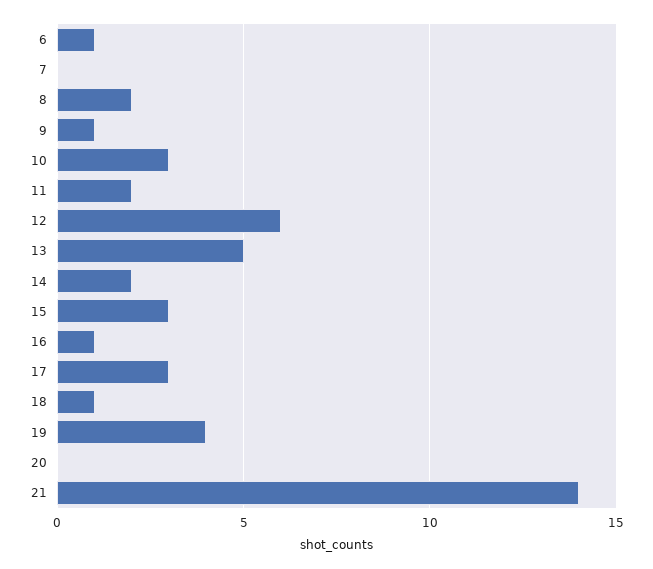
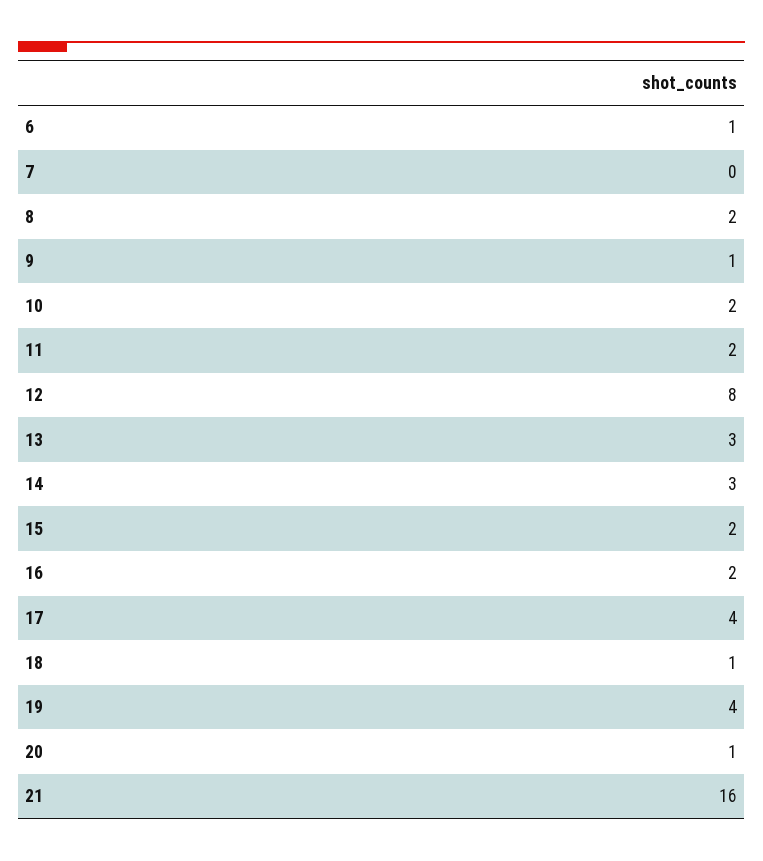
  {
    "6": 1,
    "7": 0,
    "8": 2,
    "9": 1,
-   "10": 3,
+   "10": 2,
    "11": 2,
-   "12": 6,
+   "12": 8,
-   "13": 5,
+   "13": 3,
-   "14": 2,
+   "14": 3,
-   "15": 3,
+   "15": 2,
-   "16": 1,
+   "16": 2,
-   "17": 3,
+   "17": 4,
    "18": 1,
    "19": 4,
-   "20": 0,
+   "20": 1,
-   "21": 14
+   "21": 16
  }

